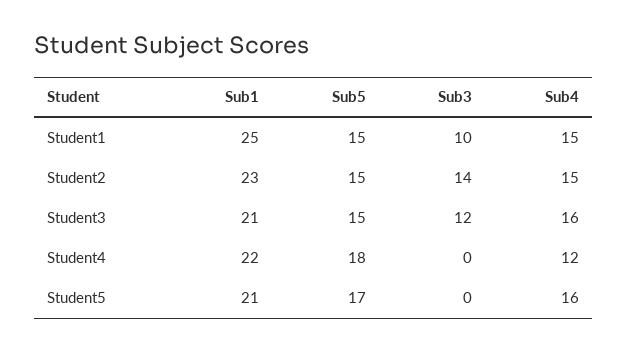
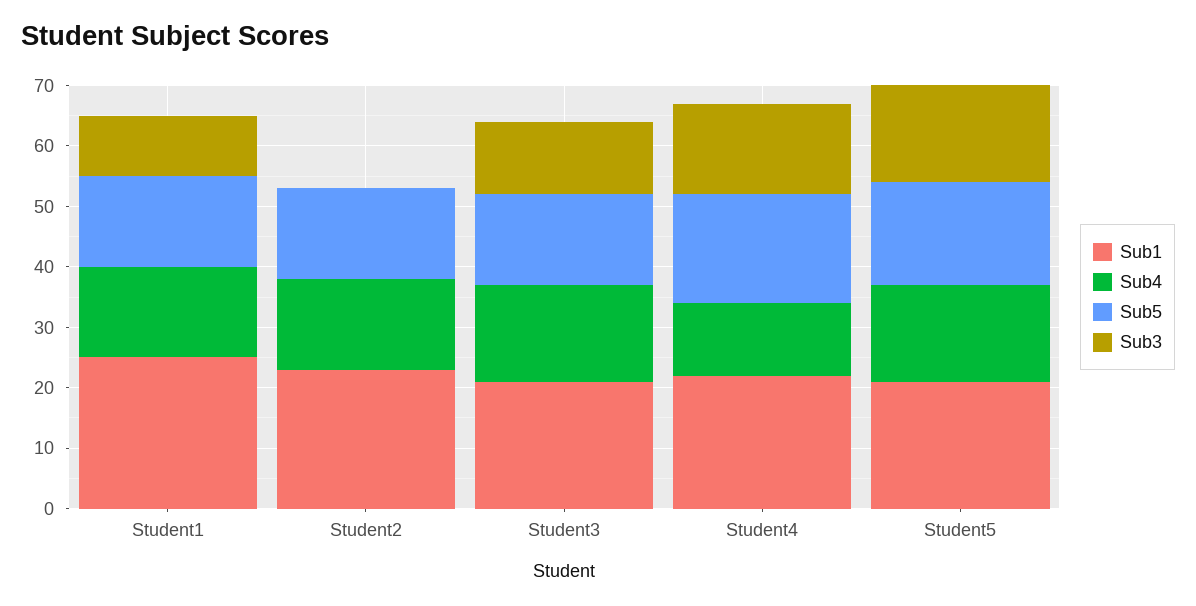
  {
    "Sub1": {
      "Student1": 25,
      "Student2": 23,
      "Student3": 21,
      "Student4": 22,
      "Student5": 21
    },
    "Sub5": {
      "Student1": 15,
      "Student2": 15,
      "Student3": 15,
      "Student4": 18,
      "Student5": 17
    },
    "Sub3": {
      "Student1": 10,
-     "Student2": 14,
+     "Student2": 0,
      "Student3": 12,
-     "Student4": 0,
+     "Student4": 15,
-     "Student5": 0
+     "Student5": 15
    },
    "Sub4": {
      "Student1": 15,
      "Student2": 15,
      "Student3": 16,
      "Student4": 12,
      "Student5": 16
    }
  }

